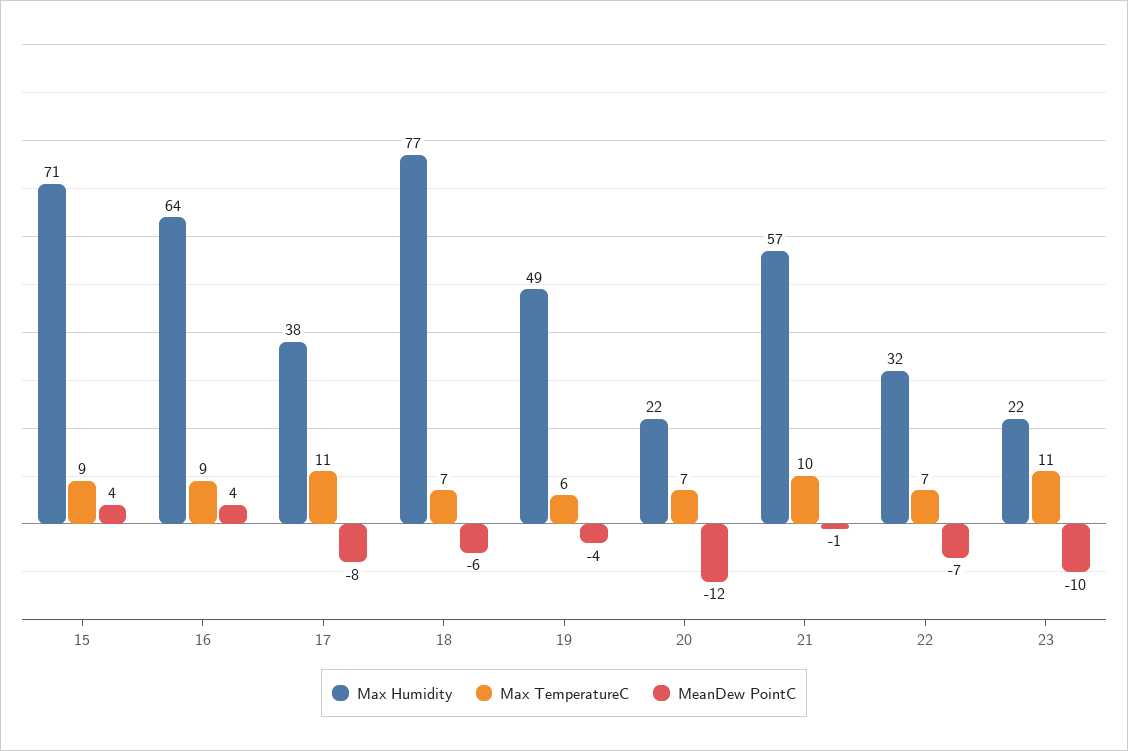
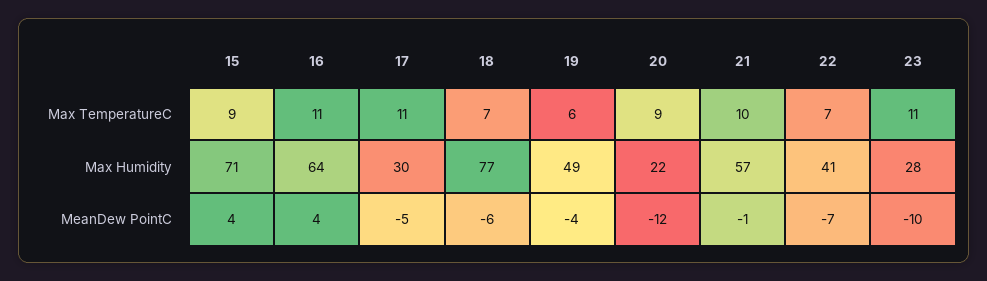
  {
    "Max Humidity": {
      "15": 71,
      "16": 64,
-     "17": 38,
+     "17": 30,
      "18": 77,
      "19": 49,
      "20": 22,
      "21": 57,
-     "22": 32,
+     "22": 41,
-     "23": 22
+     "23": 28
    },
    "Max TemperatureC": {
      "15": 9,
-     "16": 9,
+     "16": 11,
      "17": 11,
      "18": 7,
      "19": 6,
-     "20": 7,
+     "20": 9,
      "21": 10,
      "22": 7,
      "23": 11
    },
    "MeanDew PointC": {
      "15": 4,
      "16": 4,
-     "17": -8,
+     "17": -5,
      "18": -6,
      "19": -4,
      "20": -12,
      "21": -1,
      "22": -7,
      "23": -10
    }
  }

